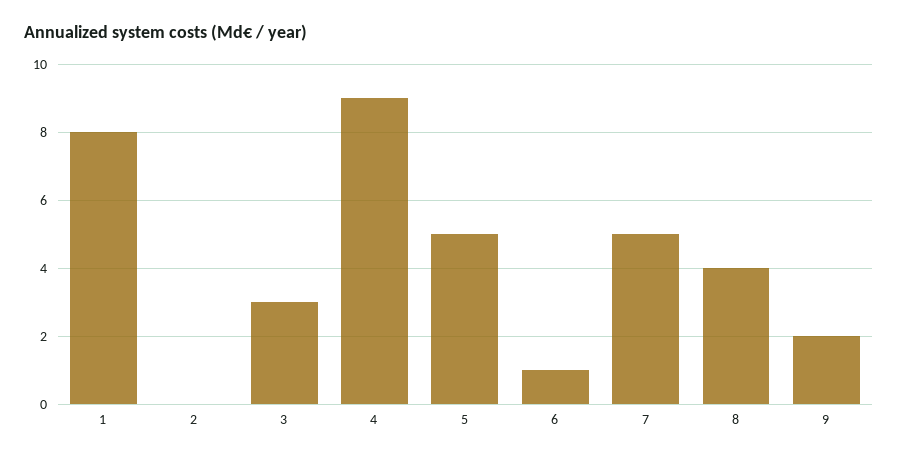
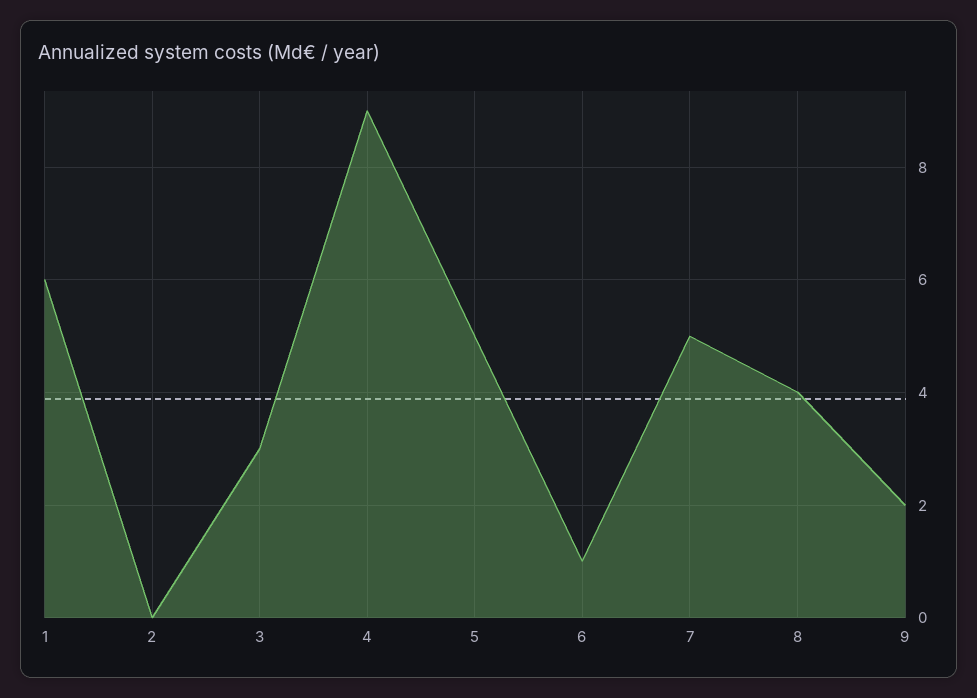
  {
-   "1": 8,
+   "1": 6,
    "2": 0,
    "3": 3,
    "4": 9,
    "5": 5,
    "6": 1,
    "7": 5,
    "8": 4,
    "9": 2
  }

